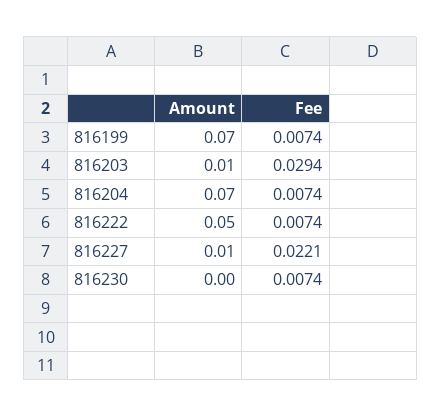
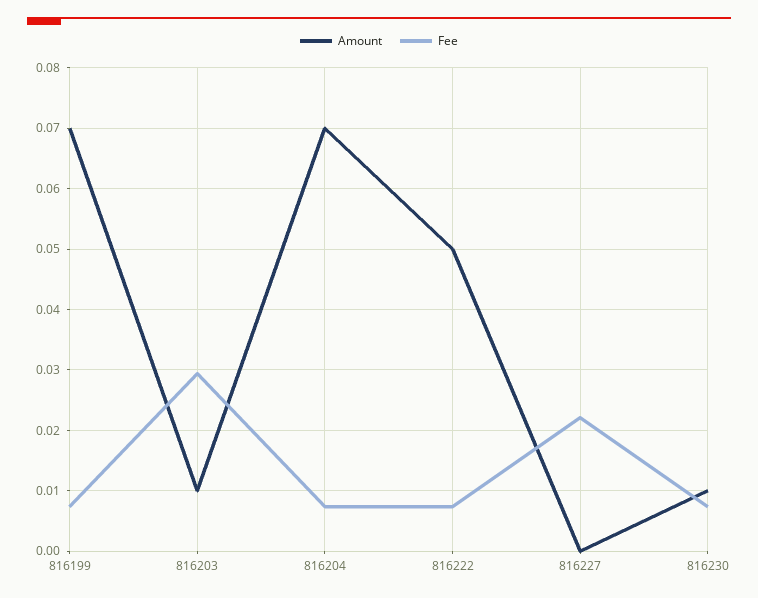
  {
    "Amount": {
      "816199": 0.07,
      "816203": 0.01,
      "816204": 0.07,
      "816222": 0.05,
-     "816227": 0.01,
+     "816227": 0,
-     "816230": 0
+     "816230": 0.01
    },
    "Fee": {
      "816199": 0.0074,
      "816203": 0.0294,
      "816204": 0.0074,
      "816222": 0.0074,
      "816227": 0.0221,
      "816230": 0.0074
    }
  }

